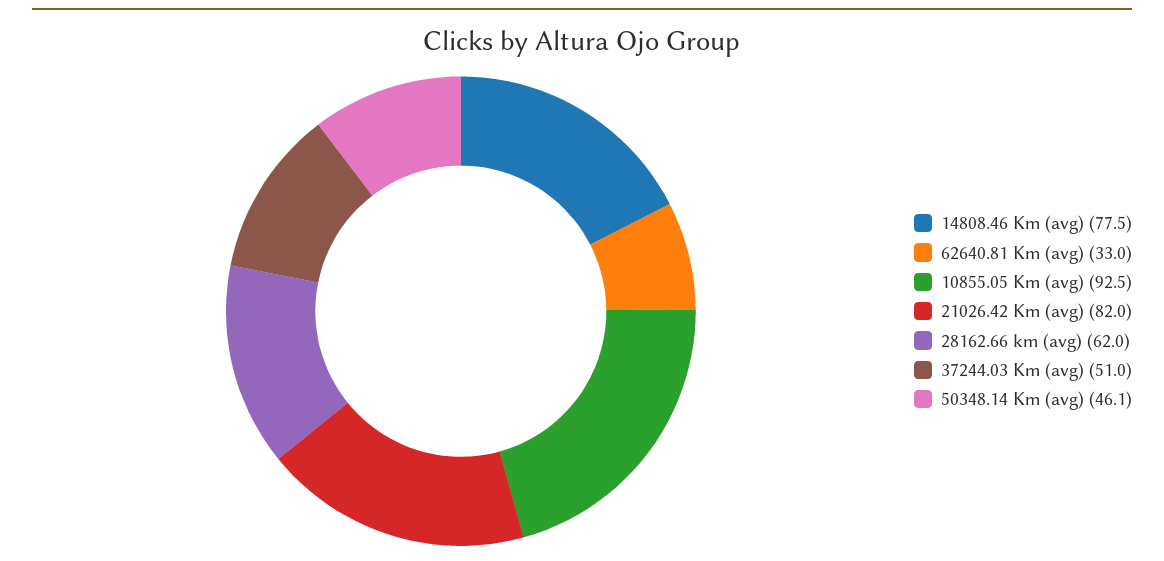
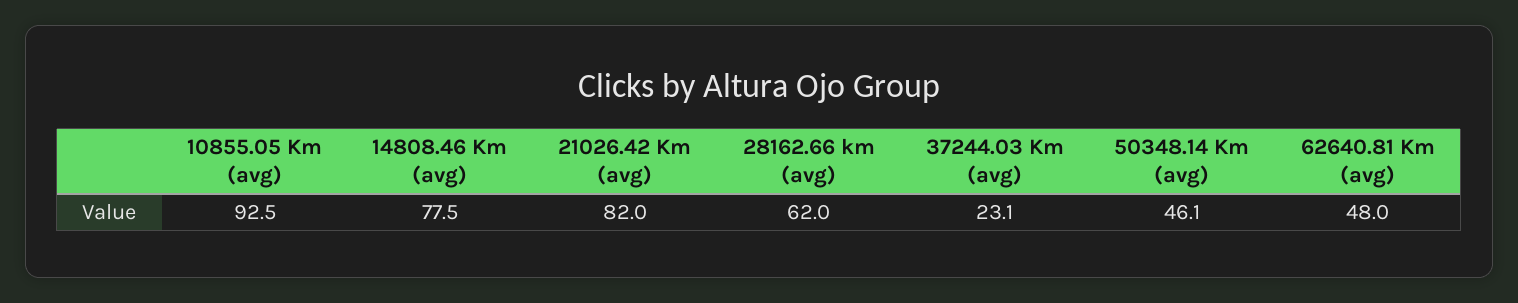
  {
    "14808.46 Km (avg)": 77.5,
-   "62640.81 Km (avg)": 33,
+   "62640.81 Km (avg)": 48,
    "10855.05 Km (avg)": 92.5,
    "21026.42 Km (avg)": 82,
    "28162.66 km (avg)": 62,
-   "37244.03 Km (avg)": 51,
+   "37244.03 Km (avg)": 23.1,
    "50348.14 Km (avg)": 46.1
  }

